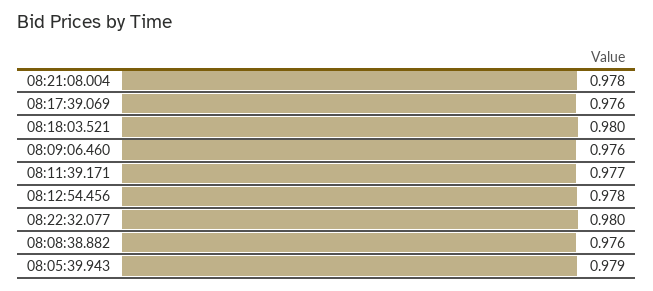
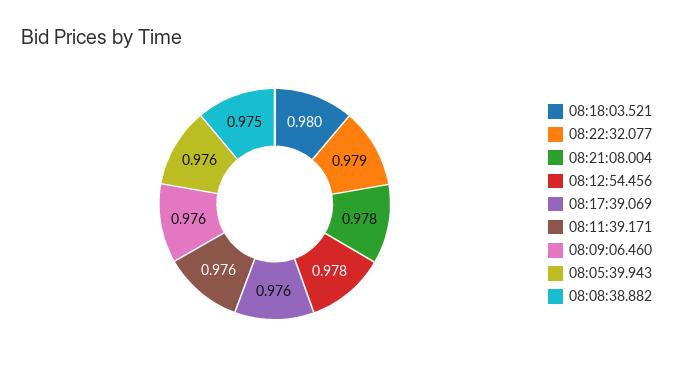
  {
    "08:21:08.004": 0.978,
    "08:17:39.069": 0.976,
    "08:18:03.521": 0.98,
    "08:09:06.460": 0.976,
-   "08:11:39.171": 0.977,
+   "08:11:39.171": 0.976,
    "08:12:54.456": 0.978,
-   "08:22:32.077": 0.98,
+   "08:22:32.077": 0.979,
-   "08:08:38.882": 0.976,
+   "08:08:38.882": 0.975,
-   "08:05:39.943": 0.979
+   "08:05:39.943": 0.976
  }

